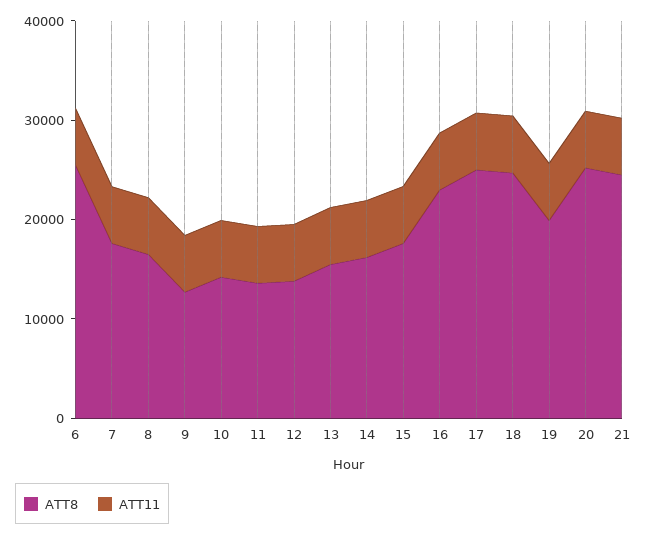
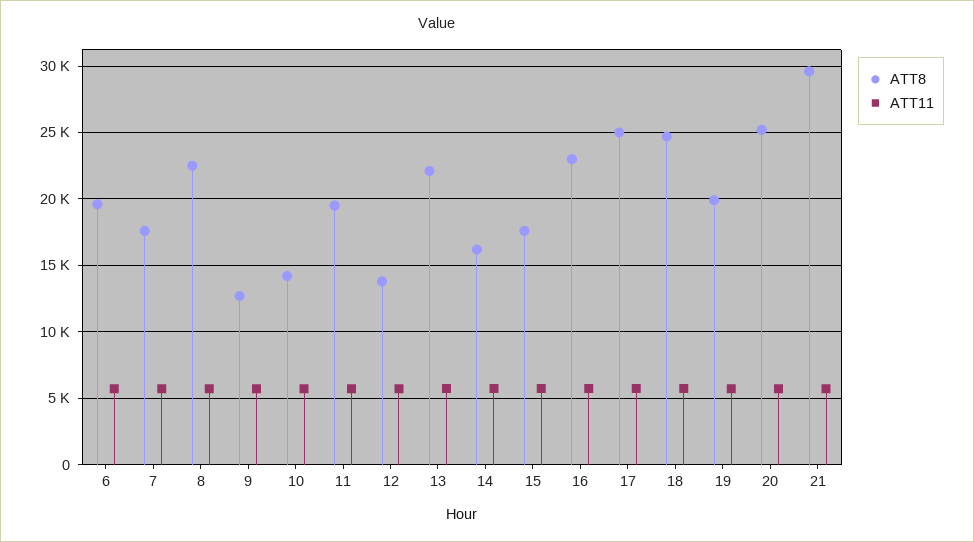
  {
    "ATT8": {
-     "6": 26000,
+     "6": 19500,
      "7": 17500,
-     "8": 16000,
+     "8": 22500,
      "9": 12500,
      "10": 14000,
-     "11": 14000,
+     "11": 19500,
      "12": 14000,
-     "13": 16000,
+     "13": 22000,
      "14": 16000,
      "15": 17500,
      "16": 23000,
      "17": 25000,
      "18": 24500,
      "19": 20000,
      "20": 25000,
-     "21": 24000
+     "21": 29500
    },
    "ATT11": {
      "6": 5500,
      "7": 5500,
      "8": 5500,
      "9": 5500,
      "10": 5500,
      "11": 5500,
      "12": 5500,
      "13": 5500,
      "14": 5500,
      "15": 5500,
      "16": 5500,
      "17": 5500,
      "18": 5500,
      "19": 5500,
      "20": 5500,
      "21": 5500
    }
  }

